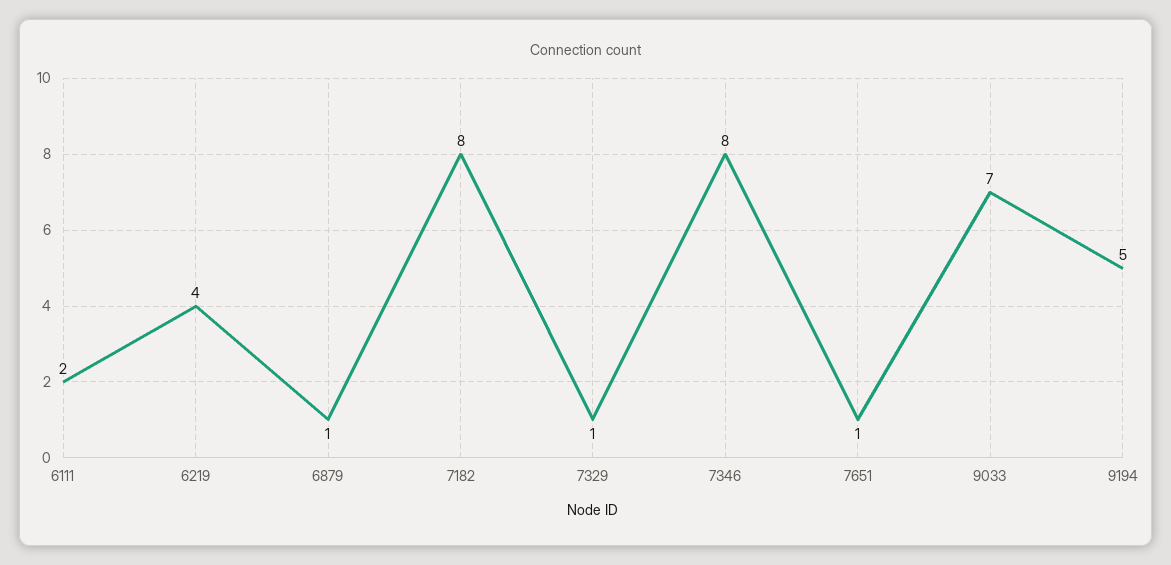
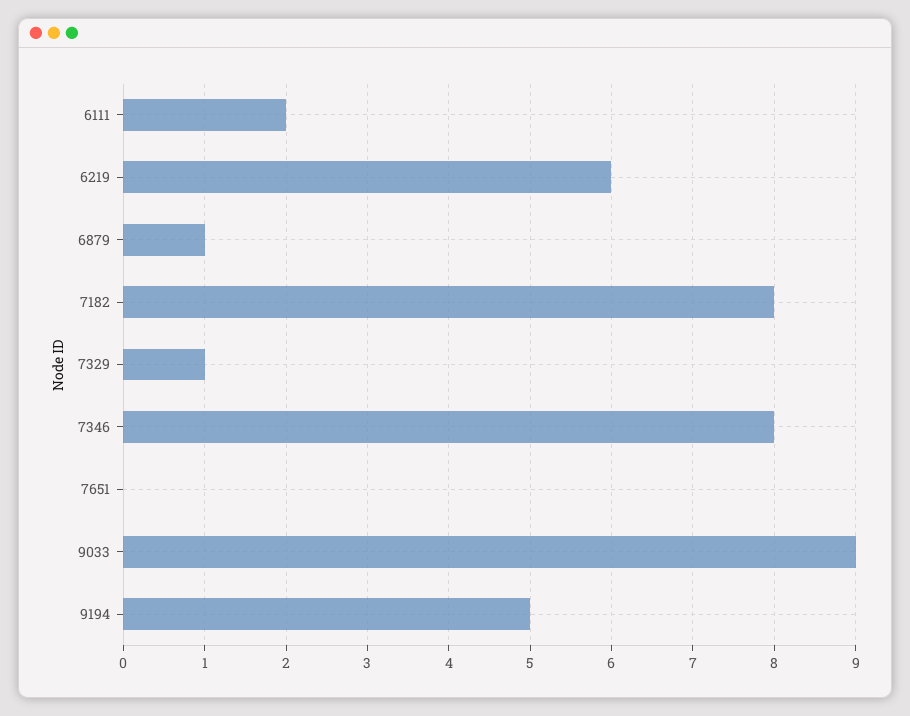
  {
    "6111": 2,
-   "6219": 4,
+   "6219": 6,
    "6879": 1,
    "7182": 8,
    "7329": 1,
    "7346": 8,
-   "7651": 1,
+   "7651": 0,
-   "9033": 7,
+   "9033": 9,
    "9194": 5
  }

